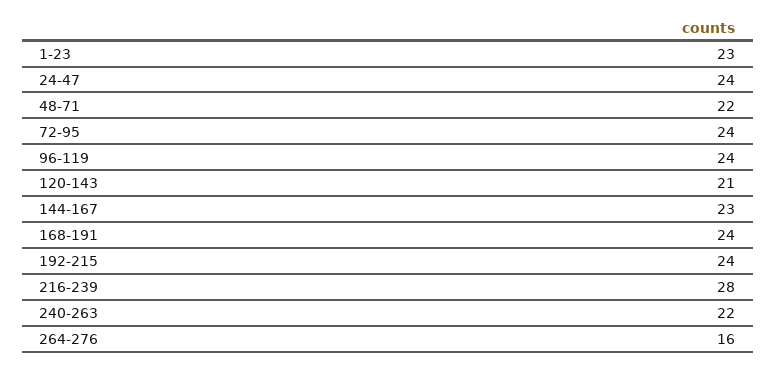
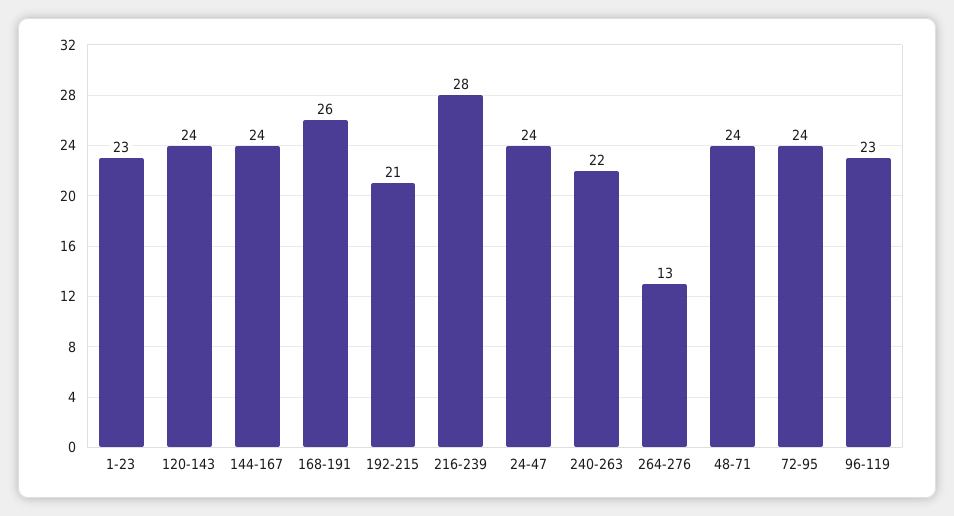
  {
    "1-23": 23,
    "24-47": 24,
-   "48-71": 22,
+   "48-71": 24,
    "72-95": 24,
-   "96-119": 24,
+   "96-119": 23,
-   "120-143": 21,
+   "120-143": 24,
-   "144-167": 23,
+   "144-167": 24,
-   "168-191": 24,
+   "168-191": 26,
-   "192-215": 24,
+   "192-215": 21,
    "216-239": 28,
    "240-263": 22,
-   "264-276": 16
+   "264-276": 13
  }

